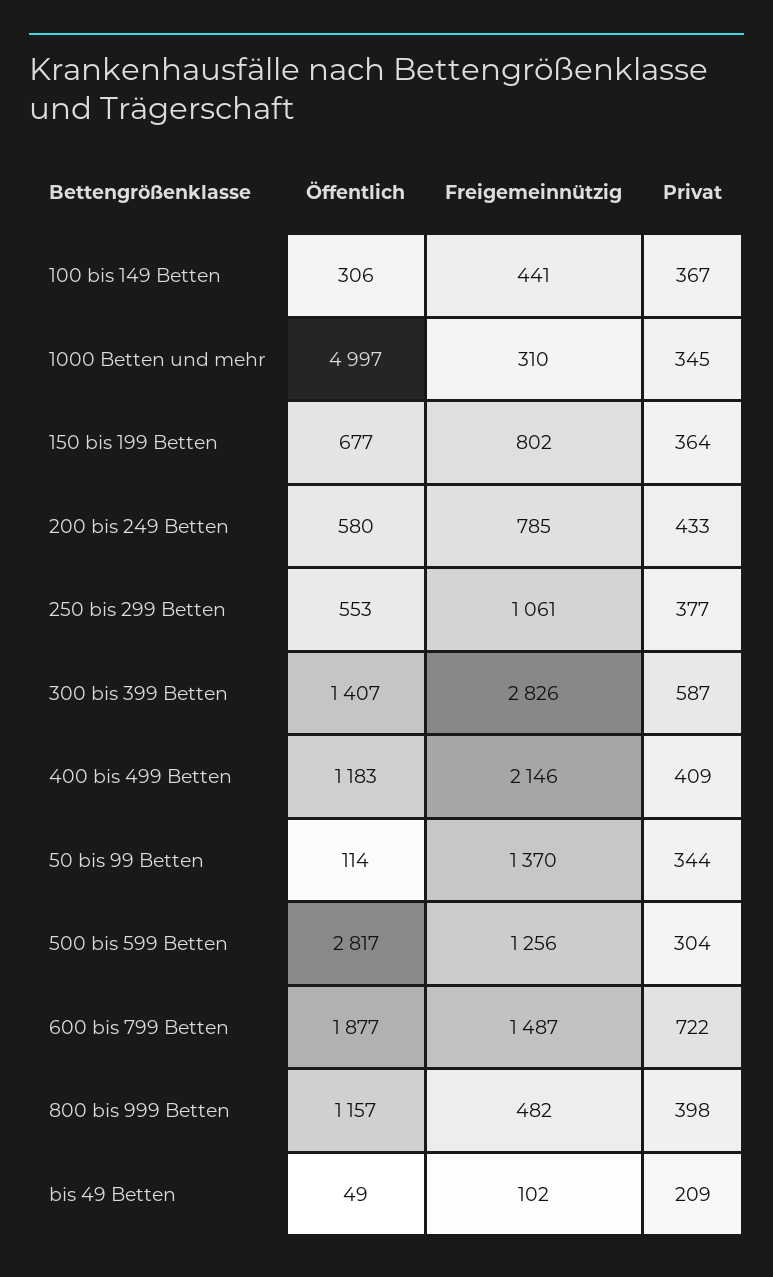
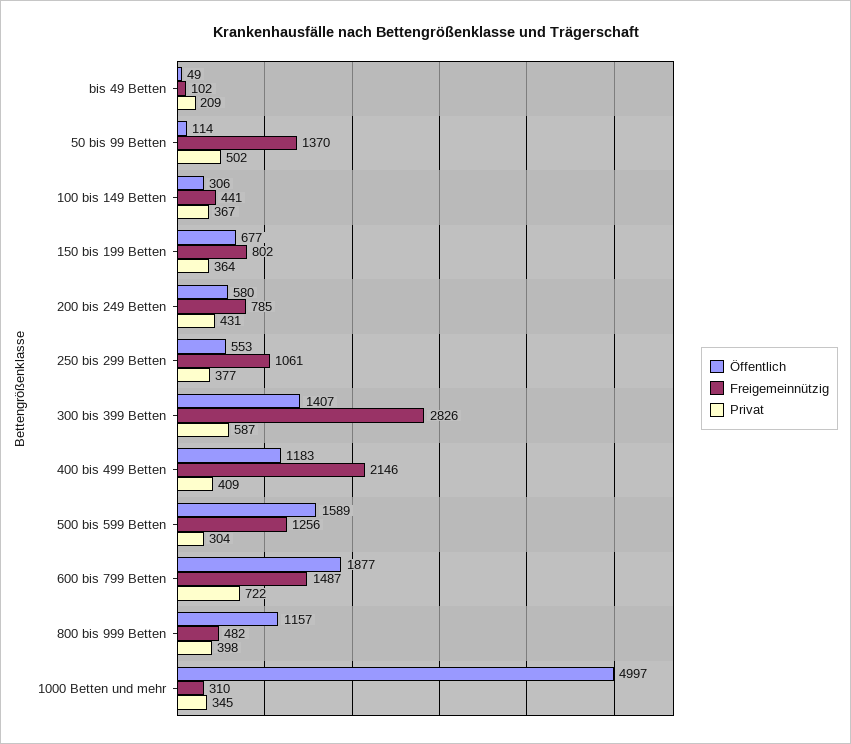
  {
    "Öffentlich": {
      "100 bis 149 Betten": 306,
      "1000 Betten und mehr": 4997,
      "150 bis 199 Betten": 677,
      "200 bis 249 Betten": 580,
      "250 bis 299 Betten": 553,
      "300 bis 399 Betten": 1407,
      "400 bis 499 Betten": 1183,
      "50 bis 99 Betten": 114,
-     "500 bis 599 Betten": 2817,
+     "500 bis 599 Betten": 1589,
      "600 bis 799 Betten": 1877,
      "800 bis 999 Betten": 1157,
      "bis 49 Betten": 49
    },
    "Freigemeinnützig": {
      "100 bis 149 Betten": 441,
      "1000 Betten und mehr": 310,
      "150 bis 199 Betten": 802,
      "200 bis 249 Betten": 785,
      "250 bis 299 Betten": 1061,
      "300 bis 399 Betten": 2826,
      "400 bis 499 Betten": 2146,
      "50 bis 99 Betten": 1370,
      "500 bis 599 Betten": 1256,
      "600 bis 799 Betten": 1487,
      "800 bis 999 Betten": 482,
      "bis 49 Betten": 102
    },
    "Privat": {
      "100 bis 149 Betten": 367,
      "1000 Betten und mehr": 345,
      "150 bis 199 Betten": 364,
-     "200 bis 249 Betten": 433,
+     "200 bis 249 Betten": 431,
      "250 bis 299 Betten": 377,
      "300 bis 399 Betten": 587,
      "400 bis 499 Betten": 409,
-     "50 bis 99 Betten": 344,
+     "50 bis 99 Betten": 502,
      "500 bis 599 Betten": 304,
      "600 bis 799 Betten": 722,
      "800 bis 999 Betten": 398,
      "bis 49 Betten": 209
    }
  }

